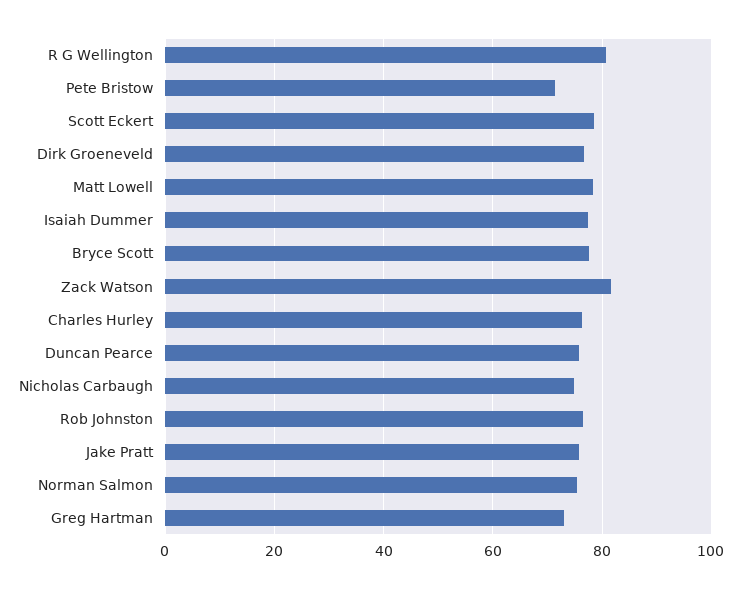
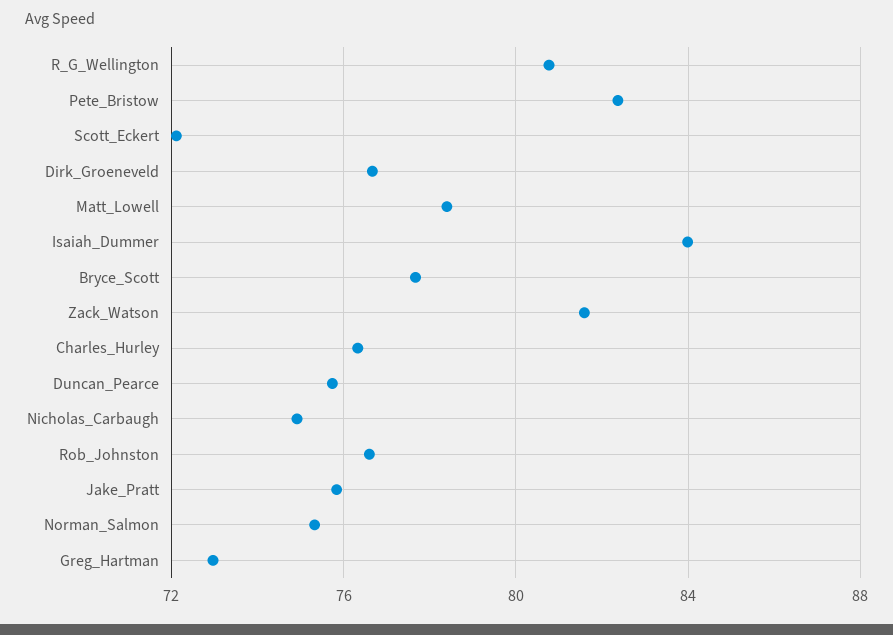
  {
    "R G Wellington": 81,
-   "Pete Bristow": 72,
+   "Pete Bristow": 82.5,
-   "Scott Eckert": 78,
+   "Scott Eckert": 72,
    "Dirk Groeneveld": 76.5,
    "Matt Lowell": 78.5,
-   "Isaiah Dummer": 78,
+   "Isaiah Dummer": 84,
    "Bryce Scott": 77.5,
    "Zack Watson": 81.5,
    "Charles Hurley": 76.5,
    "Duncan Pearce": 75.5,
    "Nicholas Carbaugh": 75,
    "Rob Johnston": 76.5,
    "Jake Pratt": 76,
    "Norman Salmon": 75.5,
    "Greg Hartman": 73
  }

